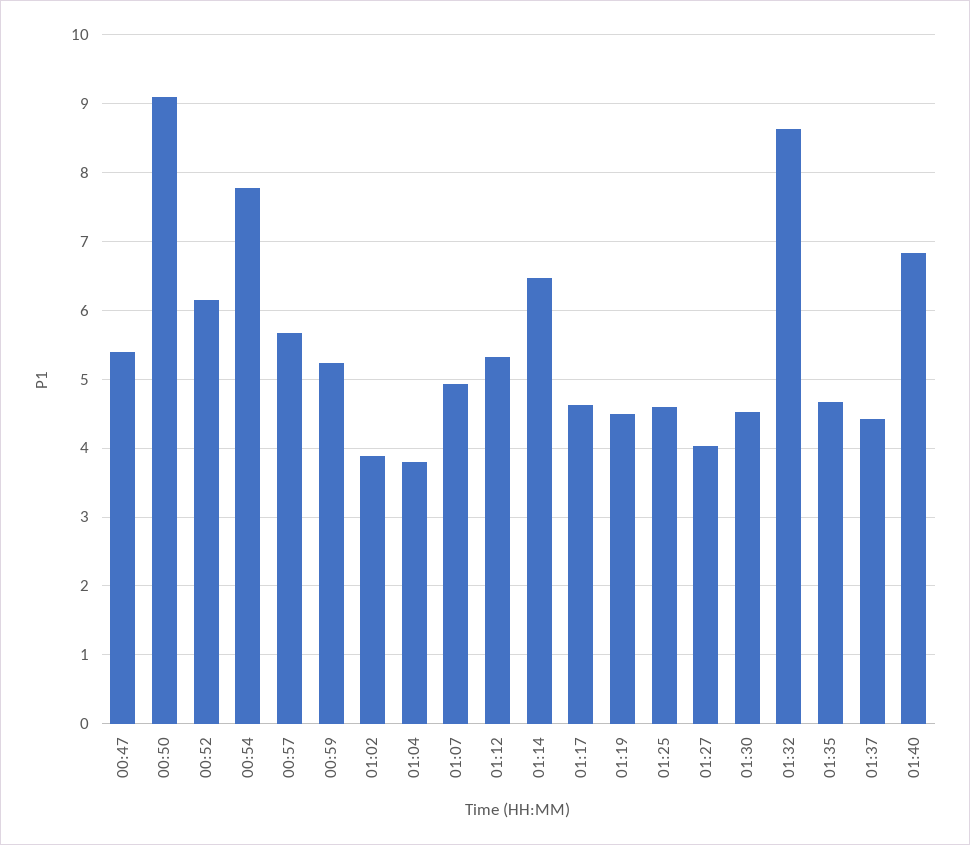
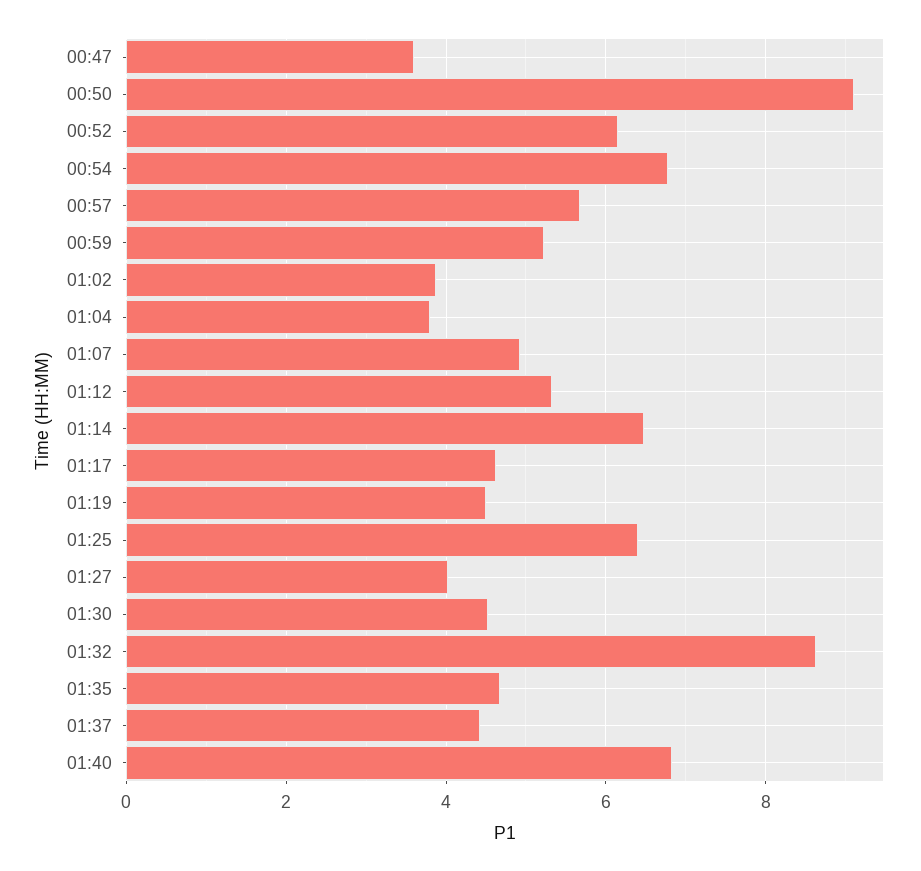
  {
-   "00:47": 5.4,
+   "00:47": 3.6,
    "00:50": 9.1,
    "00:52": 6.2,
-   "00:54": 7.8,
+   "00:54": 6.8,
    "00:57": 5.7,
    "00:59": 5.2,
    "01:02": 3.9,
    "01:04": 3.8,
    "01:07": 4.9,
    "01:12": 5.3,
    "01:14": 6.5,
    "01:17": 4.6,
    "01:19": 4.5,
-   "01:25": 4.6,
+   "01:25": 6.4,
    "01:27": 4,
    "01:30": 4.5,
    "01:32": 8.6,
    "01:35": 4.7,
    "01:37": 4.4,
    "01:40": 6.8
  }

